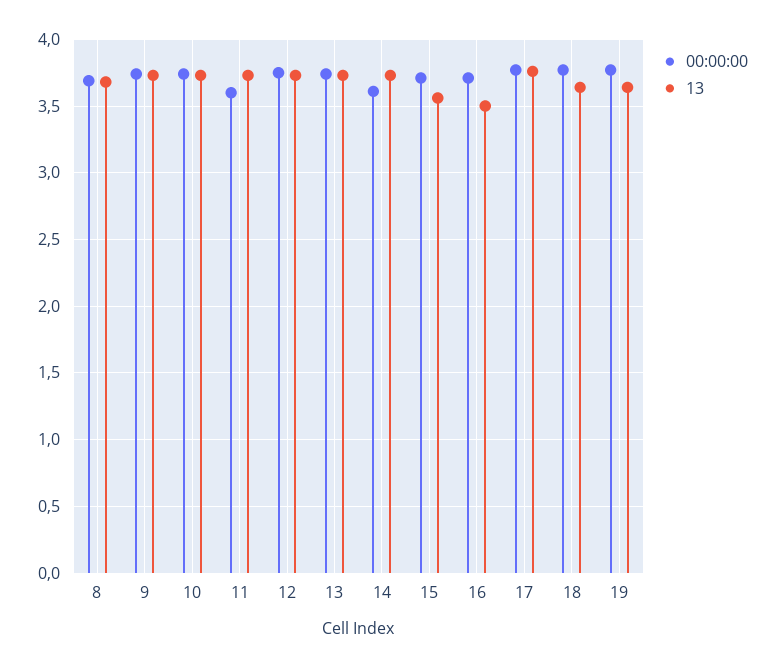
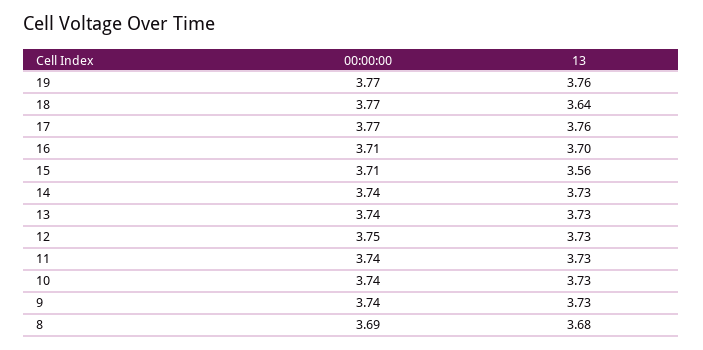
  {
    "00:00:00": {
      "8": 3.69,
      "9": 3.74,
      "10": 3.74,
-     "11": 3.6,
+     "11": 3.74,
      "12": 3.75,
      "13": 3.74,
-     "14": 3.6,
+     "14": 3.74,
      "15": 3.71,
      "16": 3.71,
      "17": 3.77,
      "18": 3.77,
      "19": 3.77
    },
    "13": {
      "8": 3.68,
      "9": 3.73,
      "10": 3.73,
      "11": 3.73,
      "12": 3.73,
      "13": 3.73,
      "14": 3.73,
      "15": 3.56,
-     "16": 3.5,
+     "16": 3.7,
      "17": 3.76,
      "18": 3.64,
-     "19": 3.65
+     "19": 3.76
    }
  }

